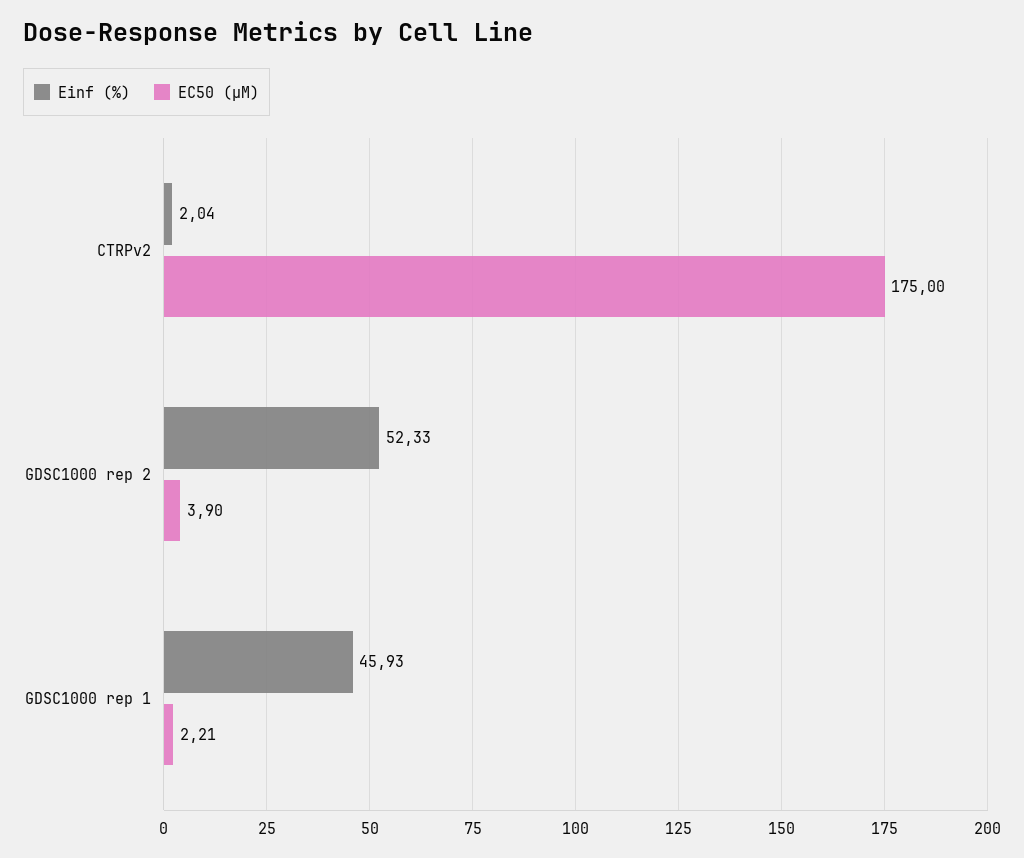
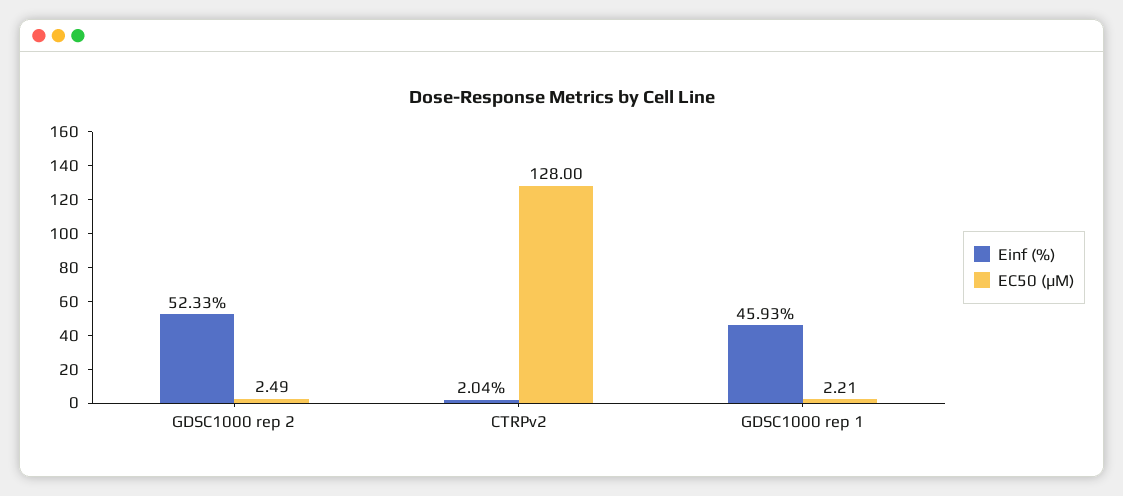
  {
    "Einf (%)": {
      "CTRPv2": 2.04,
      "GDSC1000 rep 2": 52.33,
      "GDSC1000 rep 1": 45.93
    },
    "EC50 (µM)": {
-     "CTRPv2": 175,
+     "CTRPv2": 128,
-     "GDSC1000 rep 2": 3.9,
+     "GDSC1000 rep 2": 2.49,
      "GDSC1000 rep 1": 2.21
    }
  }

